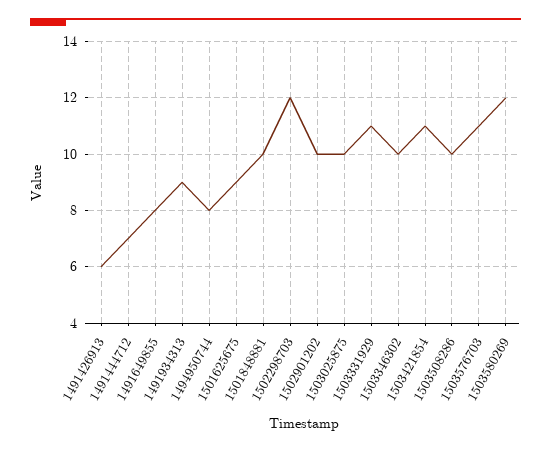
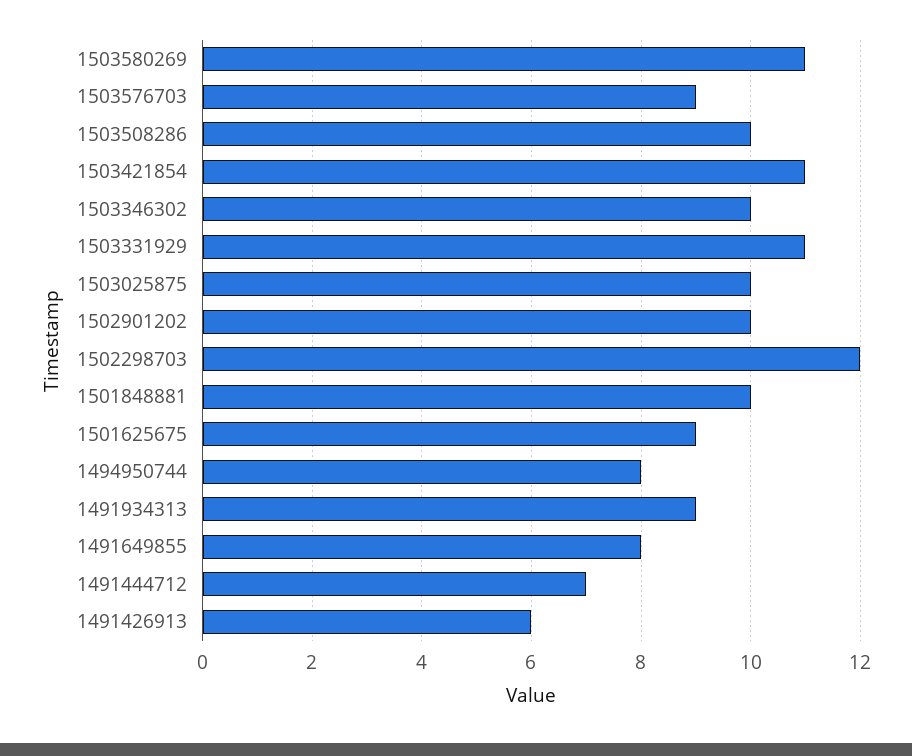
  {
    "1491426913": 6,
    "1491444712": 7,
    "1491649855": 8,
    "1491934313": 9,
    "1494950744": 8,
    "1501625675": 9,
    "1501848881": 10,
    "1502298703": 12,
    "1502901202": 10,
    "1503025875": 10,
    "1503331929": 11,
    "1503346302": 10,
    "1503421854": 11,
    "1503508286": 10,
-   "1503576703": 11,
+   "1503576703": 9,
-   "1503580269": 12
+   "1503580269": 11
  }

